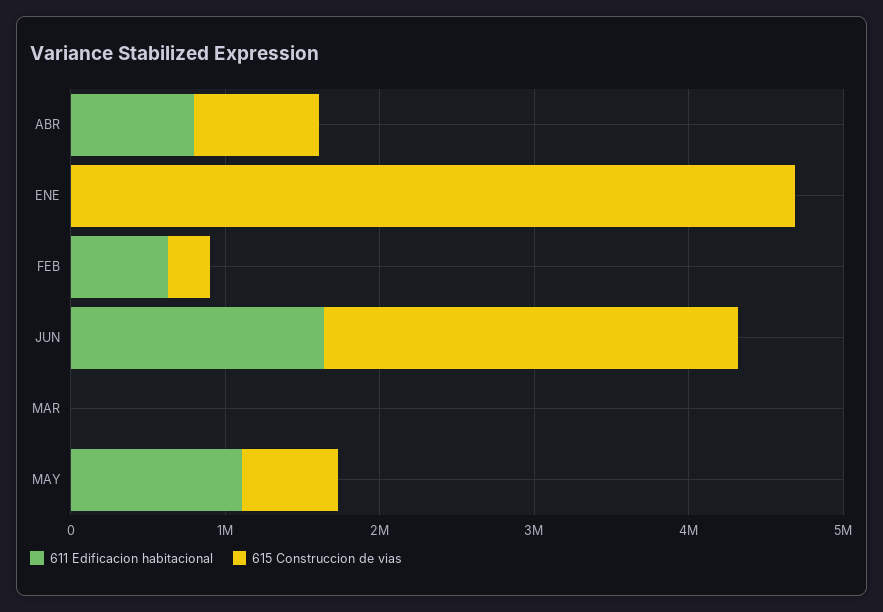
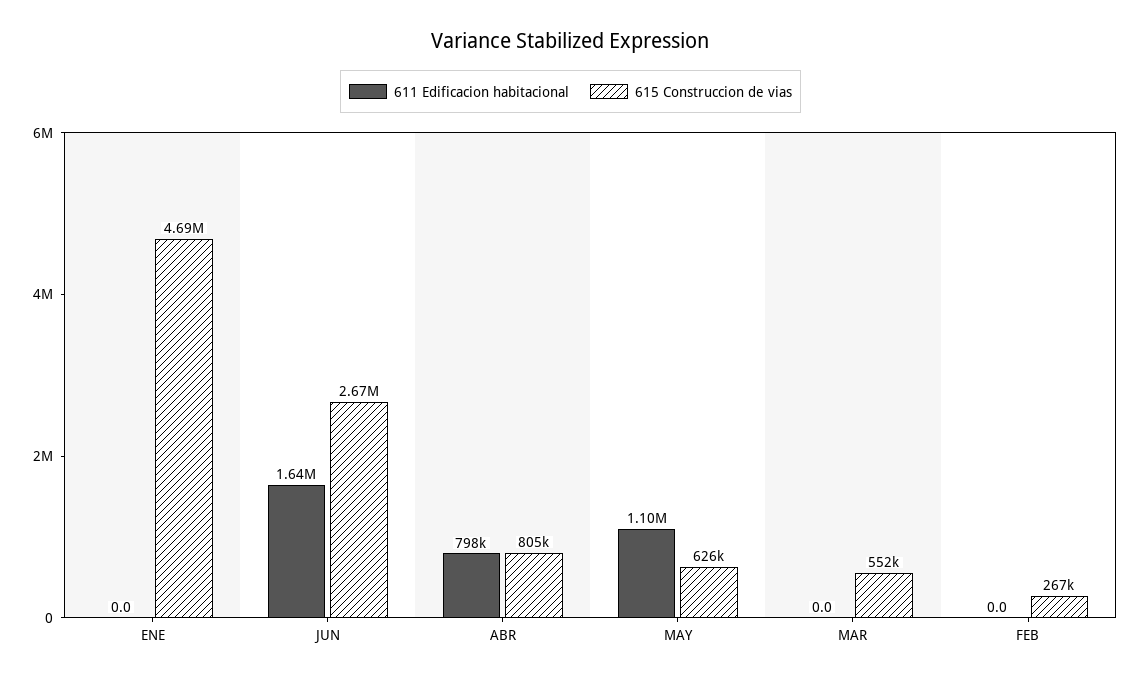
  {
    "611 Edificacion habitacional": {
      "ABR": 798000,
      "ENE": 0,
-     "FEB": 600000,
+     "FEB": 0,
      "JUN": 1640000,
      "MAR": 0,
      "MAY": 1100000
    },
    "615 Construccion de vias": {
      "ABR": 805000,
      "ENE": 4690000,
      "FEB": 267000,
      "JUN": 2670000,
-     "MAR": 0,
+     "MAR": 552000,
      "MAY": 626000
    }
  }

